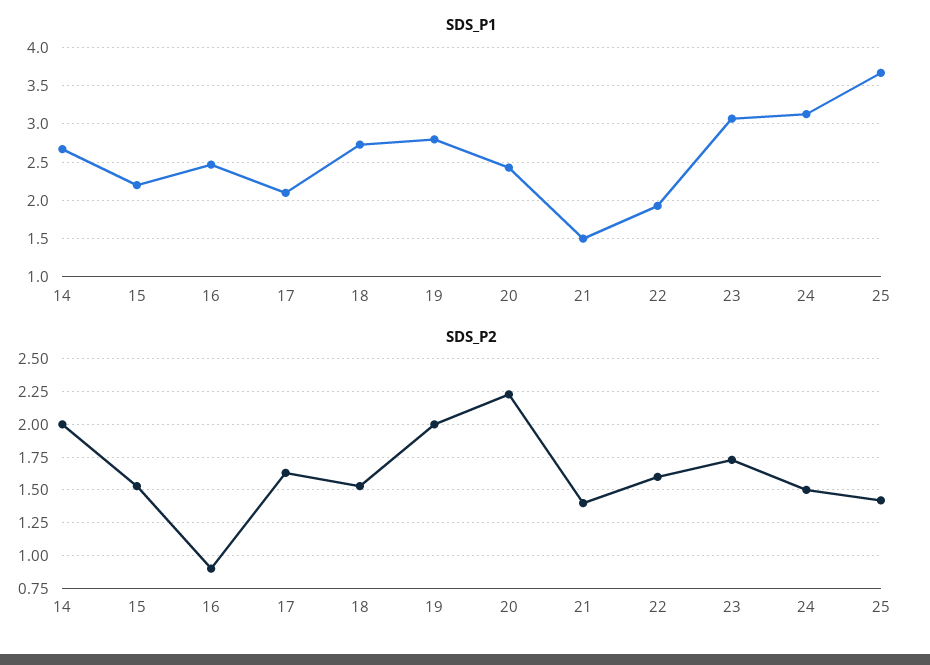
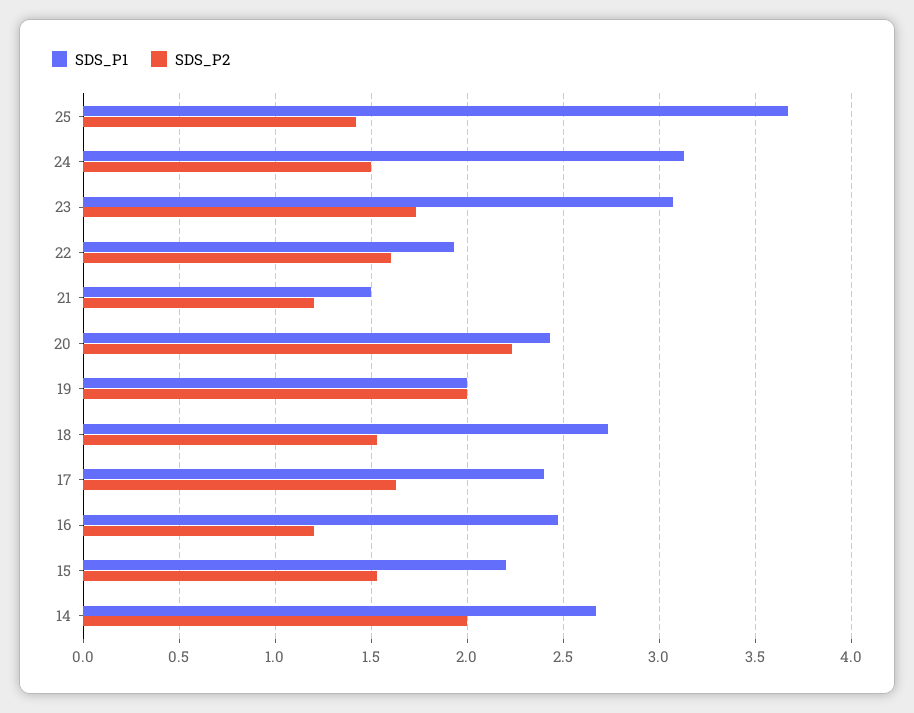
  {
    "SDS_P1": {
      "14": 2.65,
      "15": 2.2,
      "16": 2.45,
-     "17": 2.1,
+     "17": 2.4,
      "18": 2.75,
-     "19": 2.8,
+     "19": 2,
      "20": 2.45,
      "21": 1.5,
      "22": 1.95,
      "23": 3.05,
      "24": 3.15,
      "25": 3.65
    },
    "SDS_P2": {
      "14": 2,
      "15": 1.55,
-     "16": 0.9,
+     "16": 1.2,
      "17": 1.65,
      "18": 1.55,
      "19": 2,
      "20": 2.25,
-     "21": 1.4,
+     "21": 1.2,
      "22": 1.6,
      "23": 1.75,
      "24": 1.5,
      "25": 1.4
    }
  }

